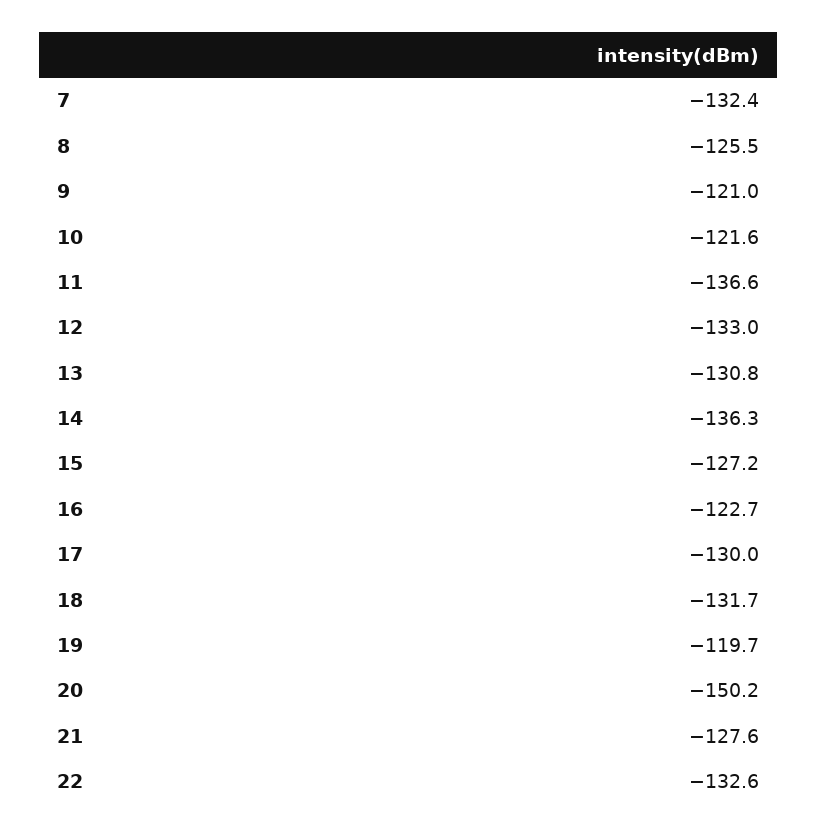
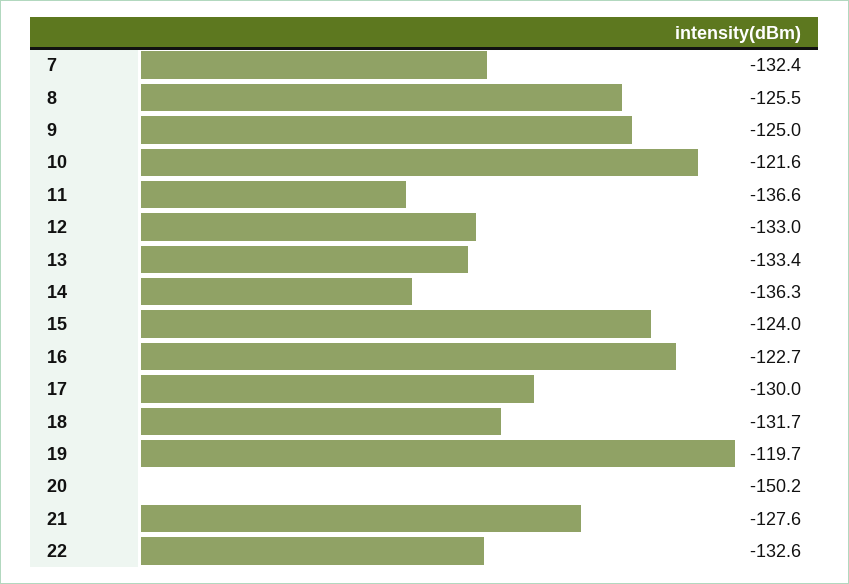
  {
    "7": -132.4,
    "8": -125.5,
-   "9": -121,
+   "9": -125,
    "10": -121.6,
    "11": -136.6,
    "12": -133,
-   "13": -130.8,
+   "13": -133.4,
    "14": -136.3,
-   "15": -127.2,
+   "15": -124,
    "16": -122.7,
    "17": -130,
    "18": -131.7,
    "19": -119.7,
    "20": -150.2,
    "21": -127.6,
    "22": -132.6
  }

